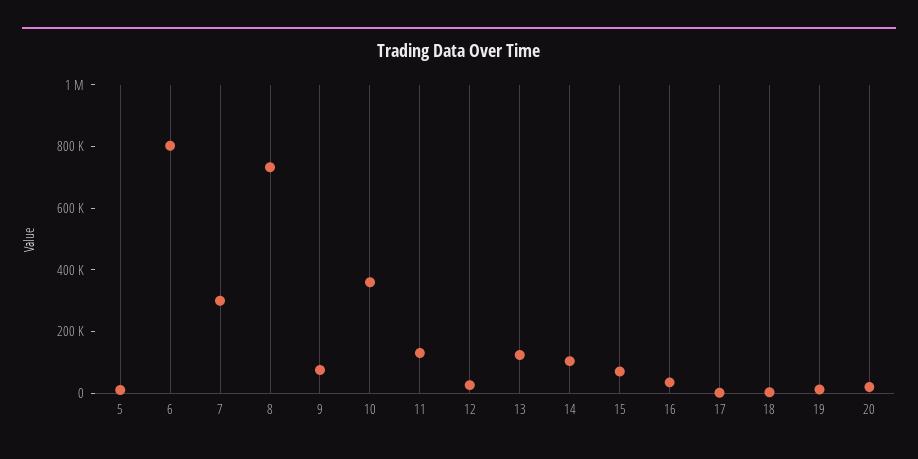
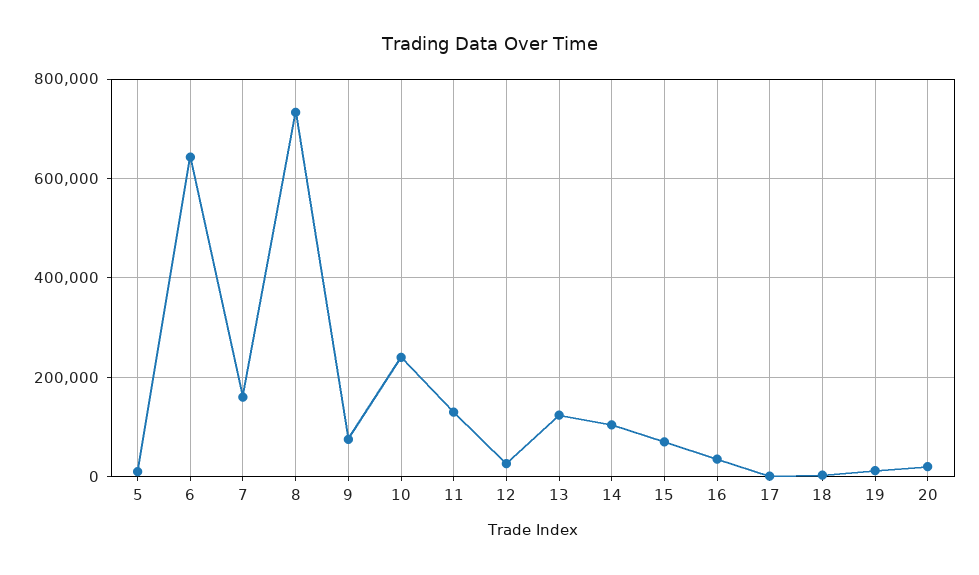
  {
    "5": 20000,
-   "6": 800000,
+   "6": 640000,
-   "7": 300000,
+   "7": 160000,
    "8": 740000,
    "9": 80000,
-   "10": 350000,
+   "10": 240000,
    "11": 140000,
    "12": 20000,
    "13": 120000,
    "14": 100000,
    "15": 80000,
    "16": 40000,
    "17": 0,
    "18": 0,
    "19": 20000,
    "20": 20000
  }

